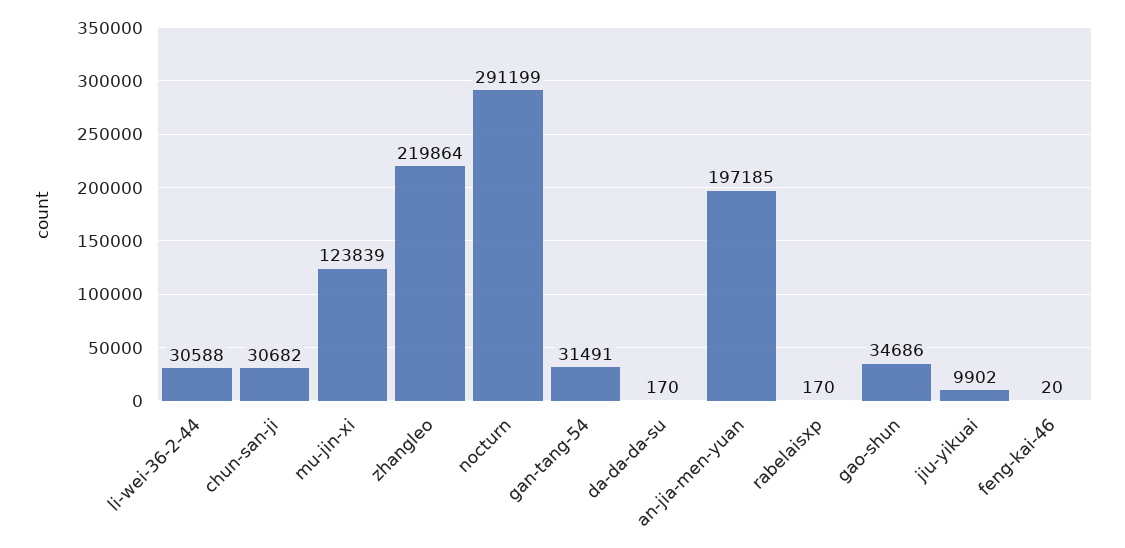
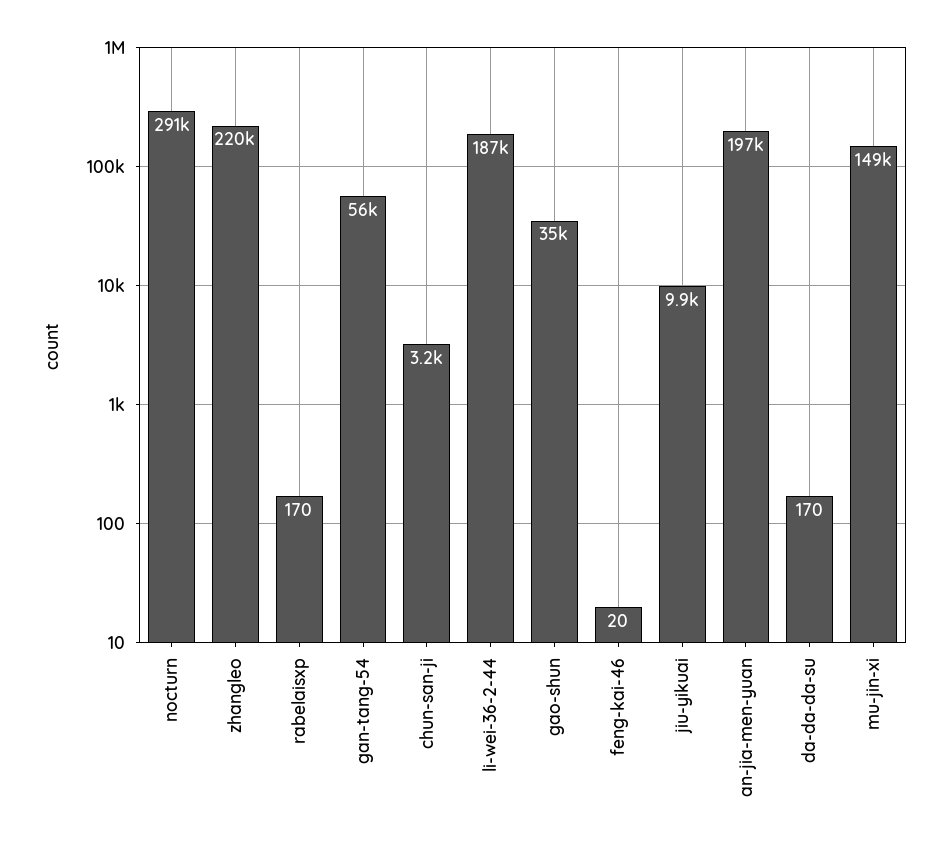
  {
-   "li-wei-36-2-44": 30588,
+   "li-wei-36-2-44": 187000,
-   "chun-san-ji": 30682,
+   "chun-san-ji": 3200,
-   "mu-jin-xi": 123839,
+   "mu-jin-xi": 149000,
    "zhangleo": 219864,
    "nocturn": 291199,
-   "gan-tang-54": 31491,
+   "gan-tang-54": 56000,
    "da-da-da-su": 170,
    "an-jia-men-yuan": 197185,
    "rabelaisxp": 170,
    "gao-shun": 34686,
    "jiu-yikuai": 9902,
    "feng-kai-46": 20
  }

